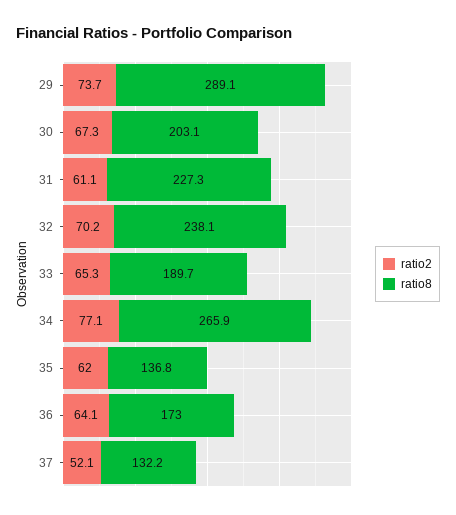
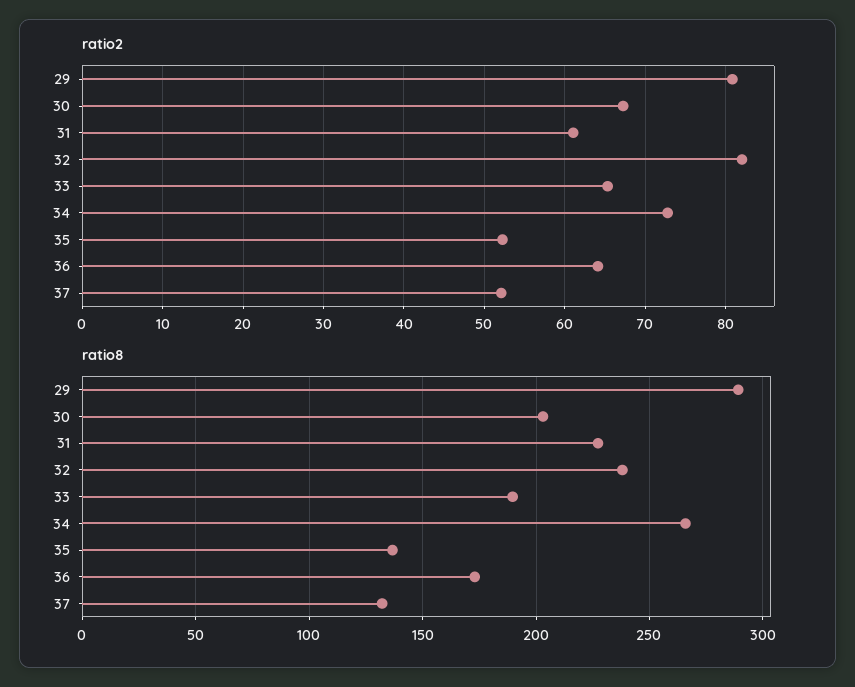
  {
    "ratio2": {
-     "29": 73.7,
+     "29": 81,
      "30": 67.3,
      "31": 61.1,
-     "32": 70.2,
+     "32": 82,
      "33": 65.3,
-     "34": 77.1,
+     "34": 73,
-     "35": 62,
+     "35": 52,
      "36": 64.1,
      "37": 52.1
    },
    "ratio8": {
      "29": 289.1,
      "30": 203.1,
      "31": 227.3,
      "32": 238.1,
      "33": 189.7,
      "34": 265.9,
      "35": 136.8,
      "36": 173,
      "37": 132.2
    }
  }

